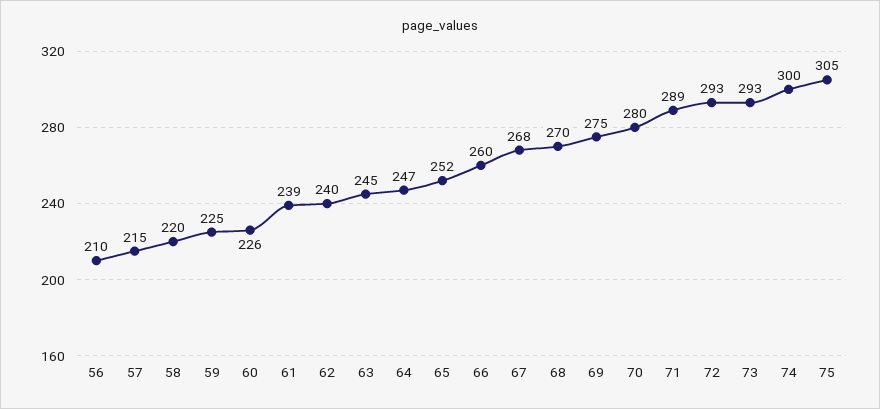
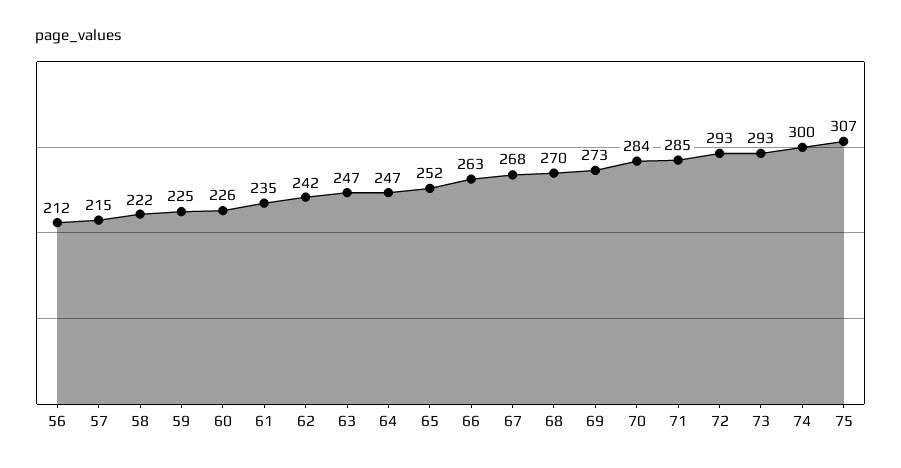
  {
-   "56": 210,
+   "56": 212,
    "57": 215,
-   "58": 220,
+   "58": 222,
    "59": 225,
    "60": 226,
-   "61": 239,
+   "61": 235,
-   "62": 240,
+   "62": 242,
-   "63": 245,
+   "63": 247,
    "64": 247,
    "65": 252,
-   "66": 260,
+   "66": 263,
    "67": 268,
    "68": 270,
-   "69": 275,
+   "69": 273,
-   "70": 280,
+   "70": 284,
-   "71": 289,
+   "71": 285,
    "72": 293,
    "73": 293,
    "74": 300,
-   "75": 305
+   "75": 307
  }

